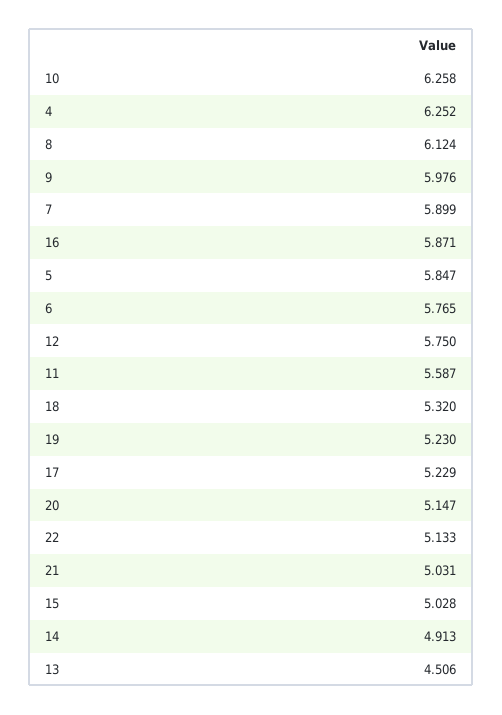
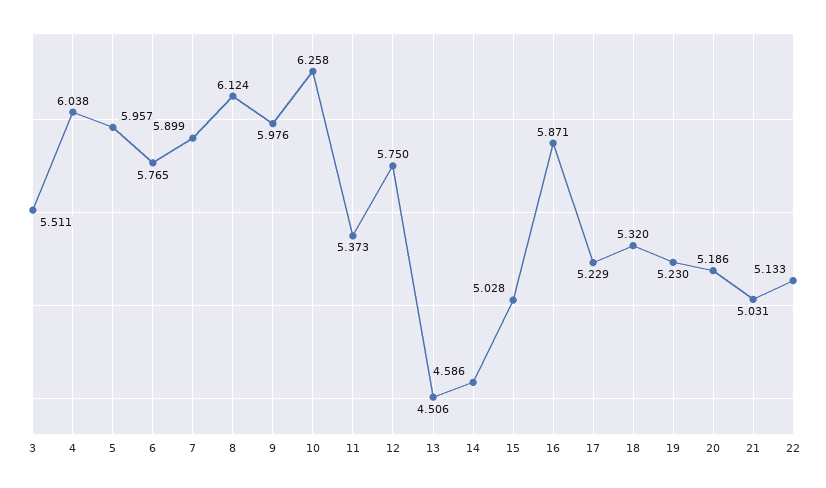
  {
    "10": 6.258,
-   "4": 6.252,
+   "4": 6.038,
    "8": 6.124,
    "9": 5.976,
    "7": 5.899,
    "16": 5.871,
-   "5": 5.847,
+   "5": 5.957,
    "6": 5.765,
    "12": 5.75,
-   "11": 5.587,
+   "11": 5.373,
    "18": 5.32,
    "19": 5.23,
    "17": 5.229,
-   "20": 5.147,
+   "20": 5.186,
    "22": 5.133,
    "21": 5.031,
    "15": 5.028,
-   "14": 4.913,
+   "14": 4.586,
-   "13": 4.506
+   "13": 4.506,
+   "3": 5.511
  }

